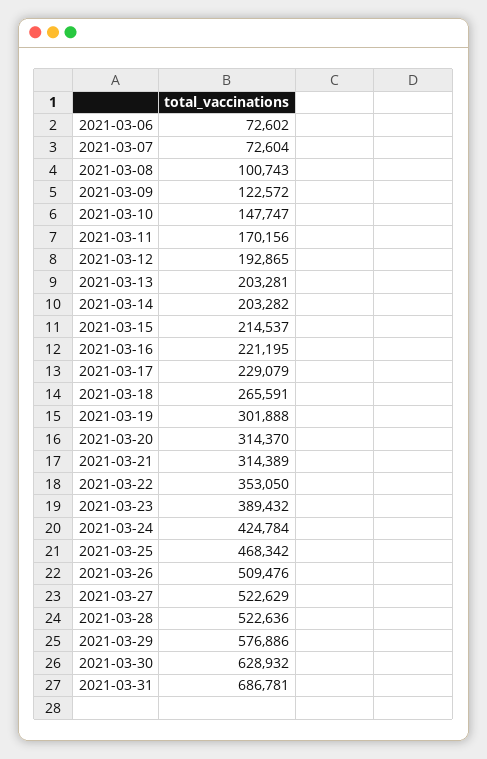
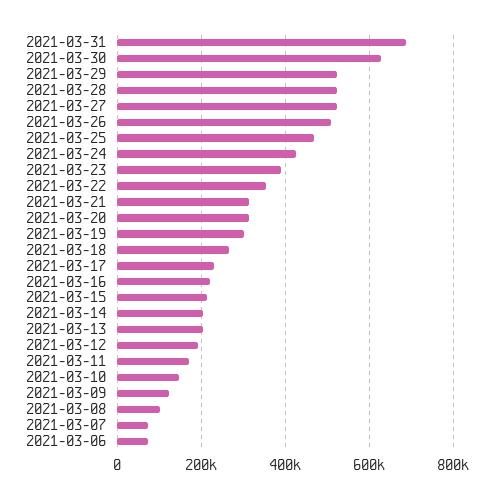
  {
    "2021-03-06": 72602,
    "2021-03-07": 72604,
    "2021-03-08": 100743,
    "2021-03-09": 122572,
    "2021-03-10": 147747,
    "2021-03-11": 170156,
    "2021-03-12": 192865,
    "2021-03-13": 203281,
    "2021-03-14": 203282,
    "2021-03-15": 214537,
    "2021-03-16": 221195,
    "2021-03-17": 229079,
    "2021-03-18": 265591,
    "2021-03-19": 301888,
    "2021-03-20": 314370,
    "2021-03-21": 314389,
    "2021-03-22": 353050,
    "2021-03-23": 389432,
    "2021-03-24": 424784,
    "2021-03-25": 468342,
    "2021-03-26": 509476,
    "2021-03-27": 522629,
    "2021-03-28": 522636,
-   "2021-03-29": 576886,
+   "2021-03-29": 520000,
    "2021-03-30": 628932,
    "2021-03-31": 686781
  }

